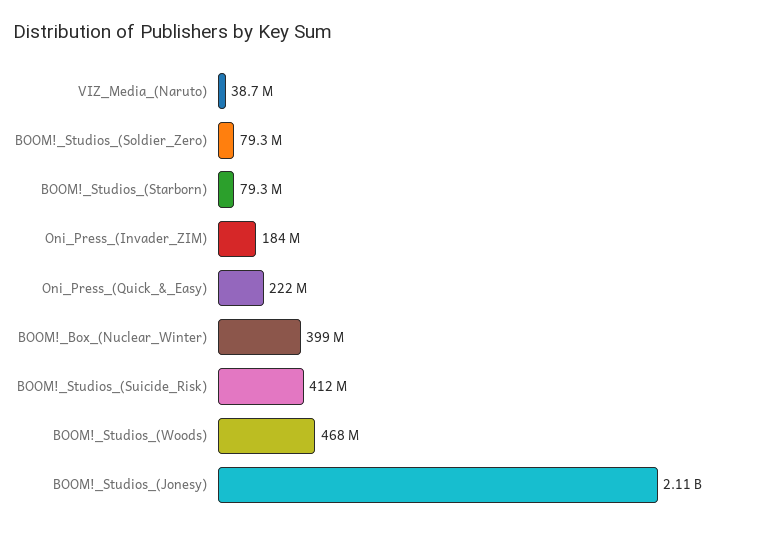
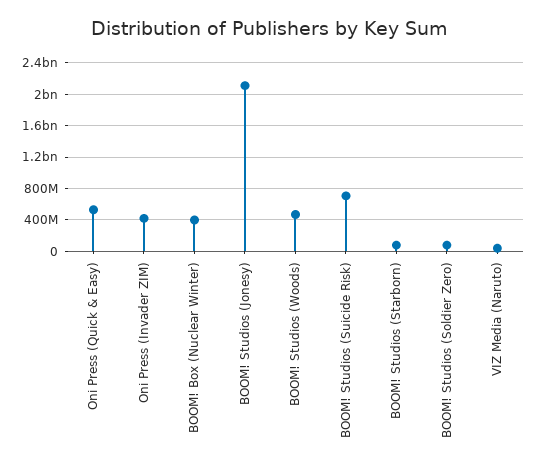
  {
    "VIZ_Media_(Naruto)": 38700000,
    "BOOM!_Studios_(Soldier_Zero)": 79300000,
    "BOOM!_Studios_(Starborn)": 79300000,
-   "Oni_Press_(Invader_ZIM)": 184000000,
+   "Oni_Press_(Invader_ZIM)": 400000000,
-   "Oni_Press_(Quick_&_Easy)": 222000000,
+   "Oni_Press_(Quick_&_Easy)": 500000000,
    "BOOM!_Box_(Nuclear_Winter)": 399000000,
-   "BOOM!_Studios_(Suicide_Risk)": 412000000,
+   "BOOM!_Studios_(Suicide_Risk)": 700000000,
    "BOOM!_Studios_(Woods)": 468000000,
    "BOOM!_Studios_(Jonesy)": 2110000000
  }

